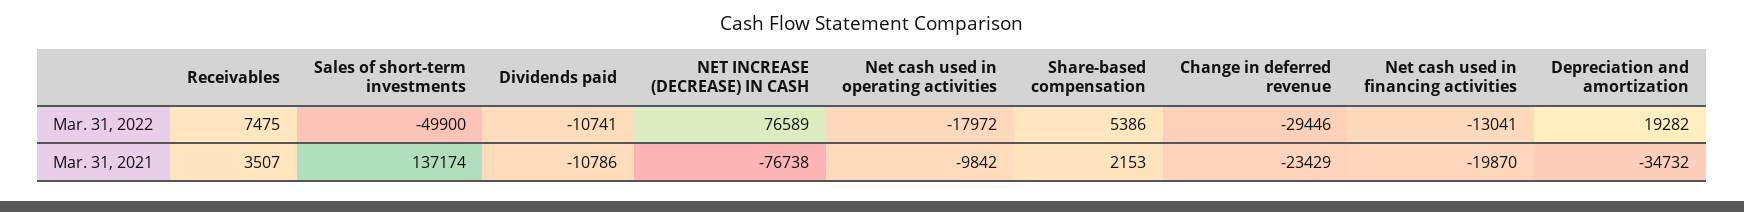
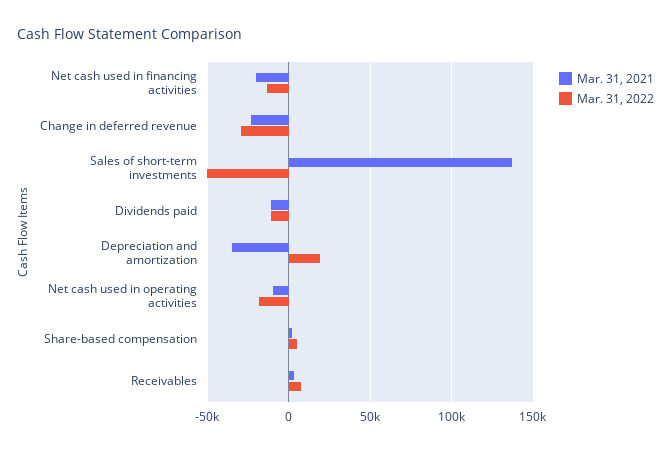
  {
    "Mar. 31, 2022": {
      "Receivables": 7475,
      "Sales of short-term investments": -49900,
      "Dividends paid": -10741,
-     "NET INCREASE (DECREASE) IN CASH": 76589,
      "Net cash used in operating activities": -17972,
      "Share-based compensation": 5386,
      "Change in deferred revenue": -29446,
      "Net cash used in financing activities": -13041,
      "Depreciation and amortization": 19282
    },
    "Mar. 31, 2021": {
      "Receivables": 3507,
      "Sales of short-term investments": 137174,
      "Dividends paid": -10786,
-     "NET INCREASE (DECREASE) IN CASH": -76738,
      "Net cash used in operating activities": -9842,
      "Share-based compensation": 2153,
      "Change in deferred revenue": -23429,
      "Net cash used in financing activities": -19870,
      "Depreciation and amortization": -34732
    }
  }

